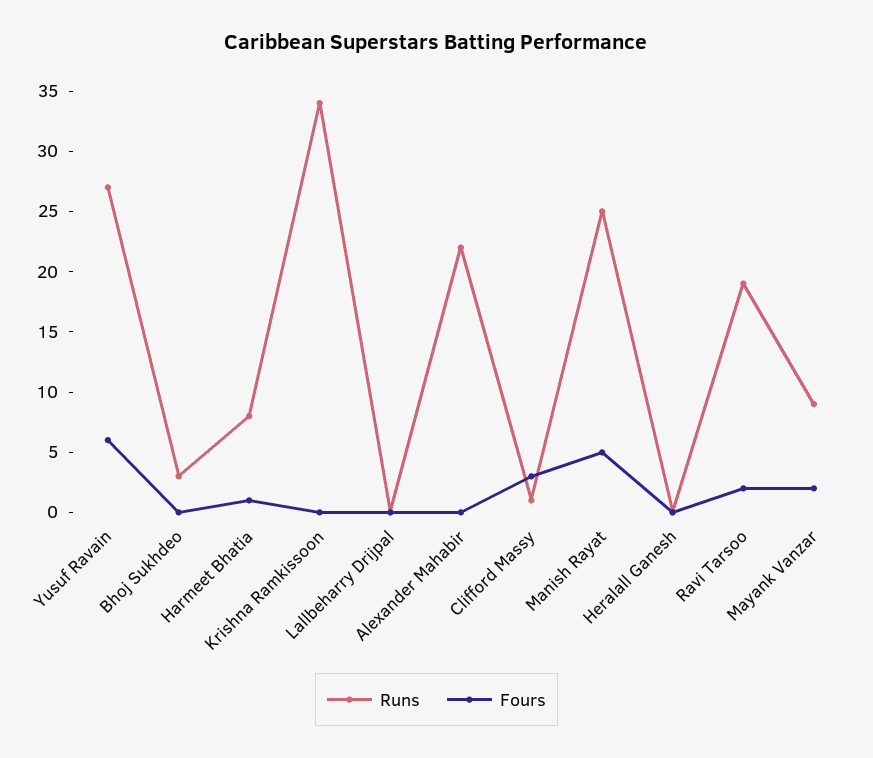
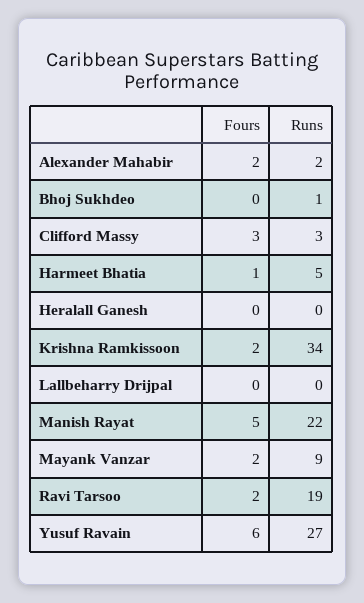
  {
    "Runs": {
      "Yusuf Ravain": 27,
-     "Bhoj Sukhdeo": 3,
+     "Bhoj Sukhdeo": 1,
-     "Harmeet Bhatia": 8,
+     "Harmeet Bhatia": 5,
      "Krishna Ramkissoon": 34,
      "Lallbeharry Drijpal": 0,
-     "Alexander Mahabir": 22,
+     "Alexander Mahabir": 2,
-     "Clifford Massy": 1,
+     "Clifford Massy": 3,
-     "Manish Rayat": 25,
+     "Manish Rayat": 22,
      "Heralall Ganesh": 0,
      "Ravi Tarsoo": 19,
      "Mayank Vanzar": 9
    },
    "Fours": {
      "Yusuf Ravain": 6,
      "Bhoj Sukhdeo": 0,
      "Harmeet Bhatia": 1,
-     "Krishna Ramkissoon": 0,
+     "Krishna Ramkissoon": 2,
      "Lallbeharry Drijpal": 0,
-     "Alexander Mahabir": 0,
+     "Alexander Mahabir": 2,
      "Clifford Massy": 3,
      "Manish Rayat": 5,
      "Heralall Ganesh": 0,
      "Ravi Tarsoo": 2,
      "Mayank Vanzar": 2
    }
  }

